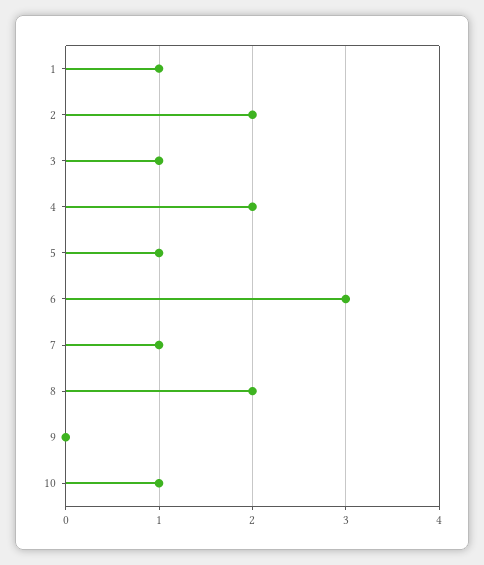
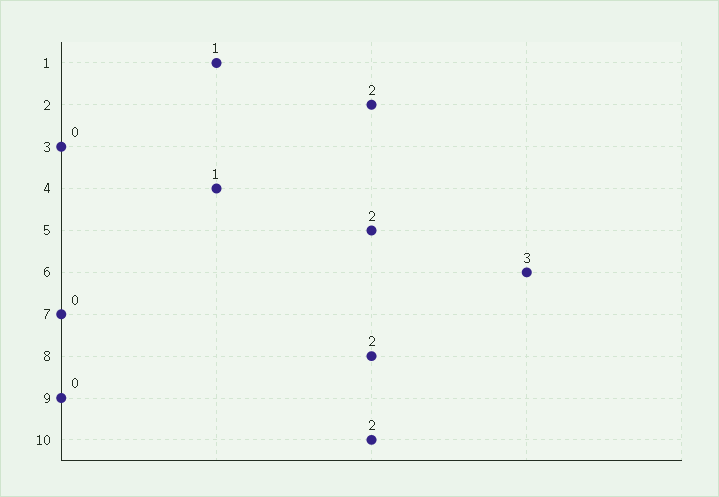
  {
    "1": 1,
    "2": 2,
-   "3": 1,
+   "3": 0,
-   "4": 2,
+   "4": 1,
-   "5": 1,
+   "5": 2,
    "6": 3,
-   "7": 1,
+   "7": 0,
    "8": 2,
    "9": 0,
-   "10": 1
+   "10": 2
  }

